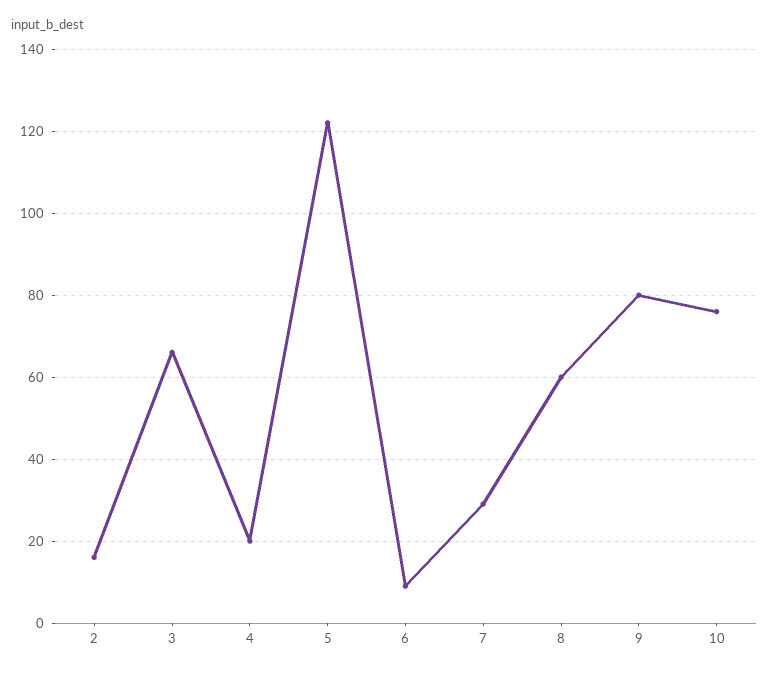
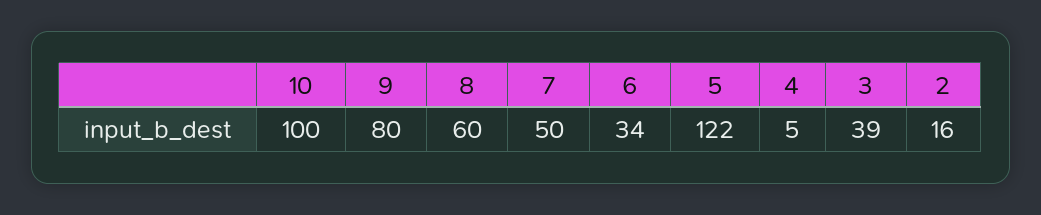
  {
    "2": 16,
-   "3": 65,
+   "3": 39,
-   "4": 20,
+   "4": 5,
    "5": 122,
-   "6": 10,
+   "6": 34,
-   "7": 30,
+   "7": 50,
    "8": 60,
    "9": 80,
-   "10": 75
+   "10": 100
  }

